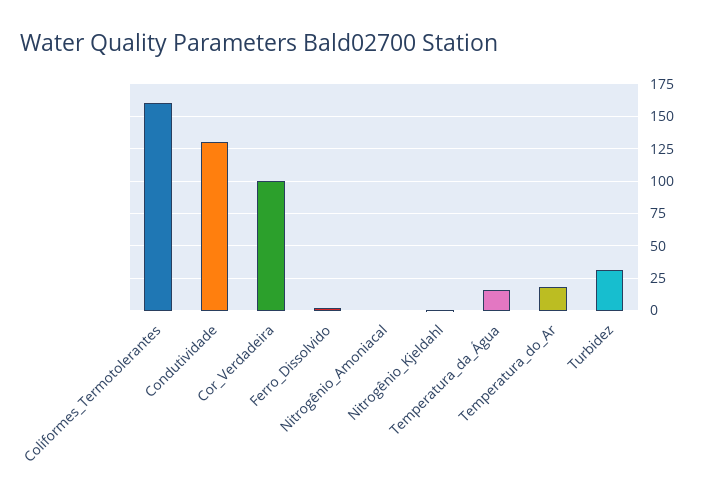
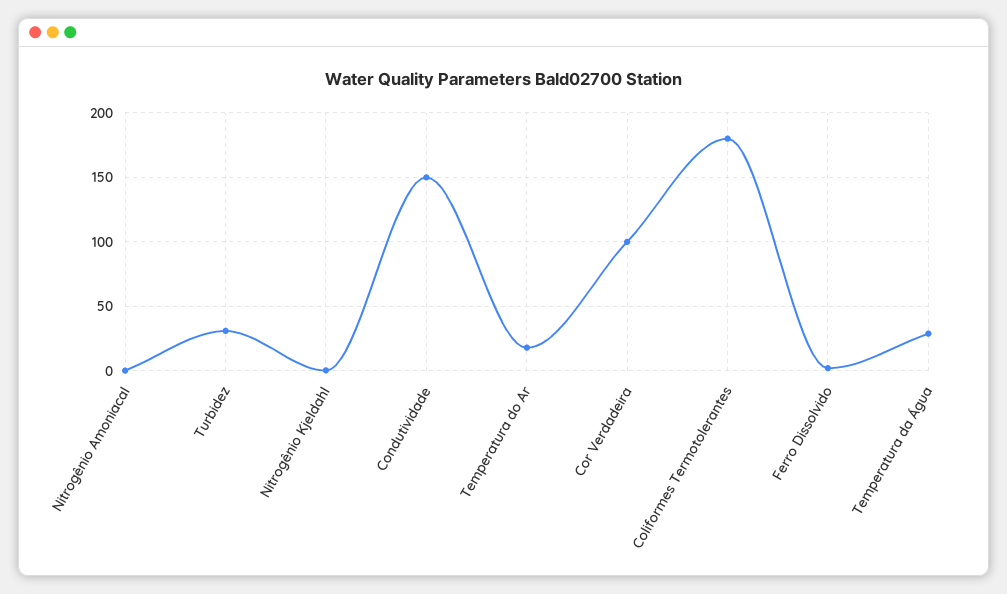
  {
-   "Coliformes_Termotolerantes": 160,
+   "Coliformes_Termotolerantes": 180,
-   "Condutividade": 130,
+   "Condutividade": 150,
    "Cor_Verdadeira": 100,
    "Ferro_Dissolvido": 0,
    "Nitrogênio_Amoniacal": 0,
    "Nitrogênio_Kjeldahl": 0,
-   "Temperatura_da_Água": 15,
+   "Temperatura_da_Água": 30,
    "Temperatura_do_Ar": 20,
    "Turbidez": 30
  }

